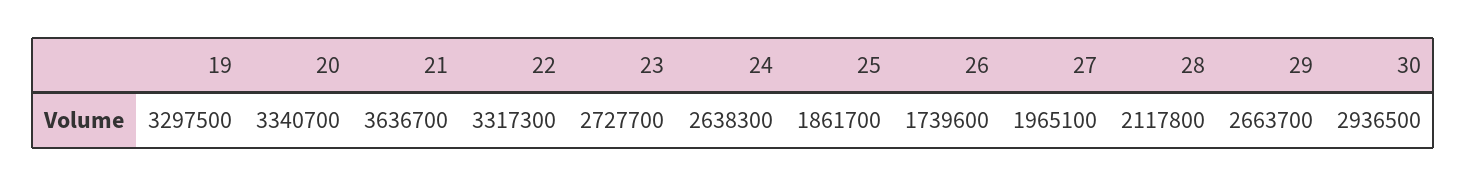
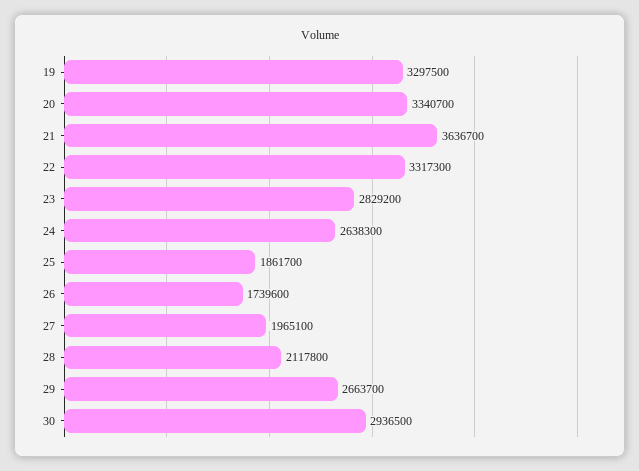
  {
    "19": 3297500,
    "20": 3340700,
    "21": 3636700,
    "22": 3317300,
-   "23": 2727700,
+   "23": 2829200,
    "24": 2638300,
    "25": 1861700,
    "26": 1739600,
    "27": 1965100,
    "28": 2117800,
    "29": 2663700,
    "30": 2936500
  }

